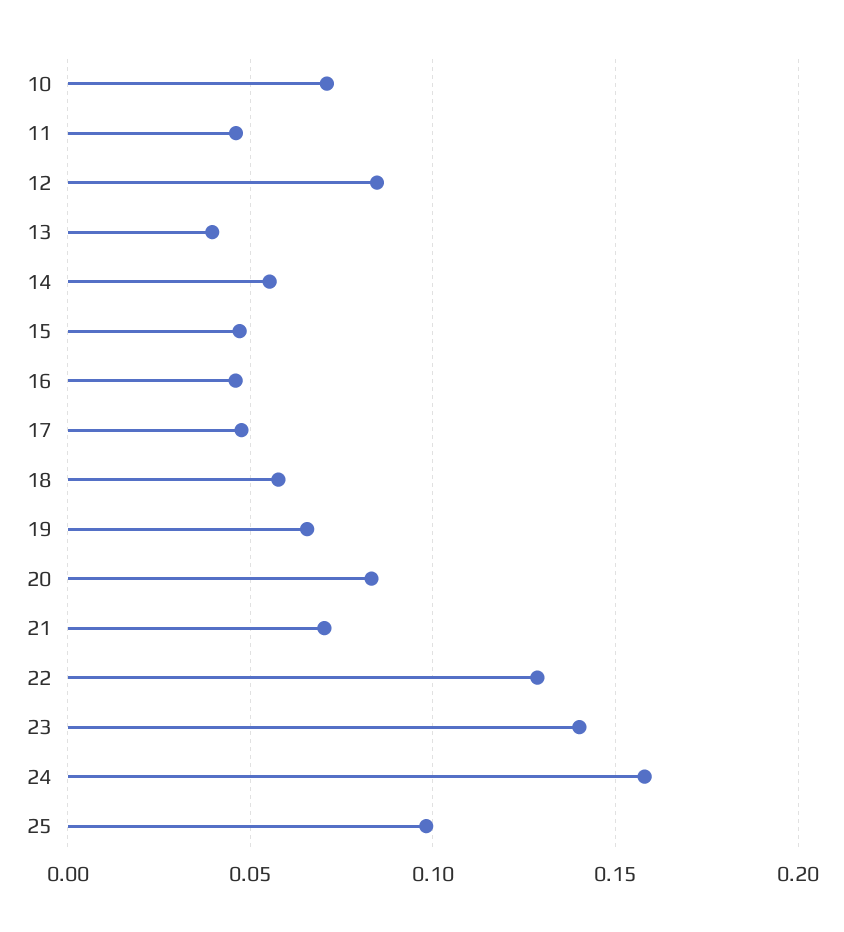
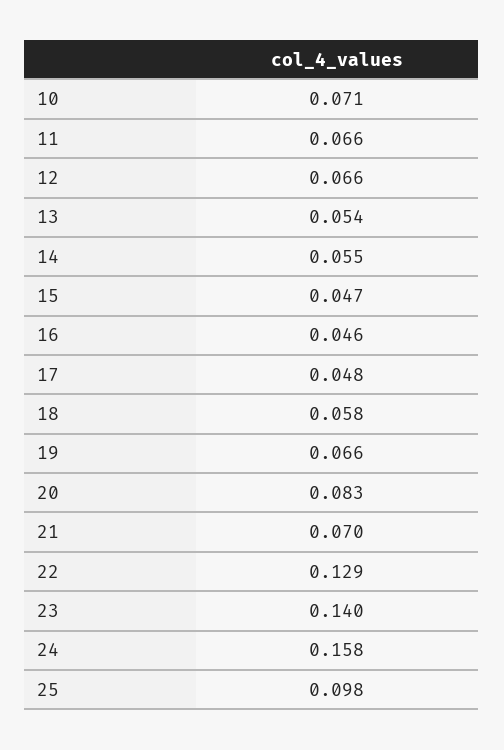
  {
    "10": 0.071,
-   "11": 0.045,
+   "11": 0.066,
-   "12": 0.085,
+   "12": 0.066,
-   "13": 0.04,
+   "13": 0.054,
    "14": 0.055,
    "15": 0.047,
    "16": 0.046,
    "17": 0.048,
    "18": 0.058,
    "19": 0.066,
    "20": 0.083,
    "21": 0.07,
    "22": 0.129,
    "23": 0.14,
    "24": 0.158,
    "25": 0.098
  }

